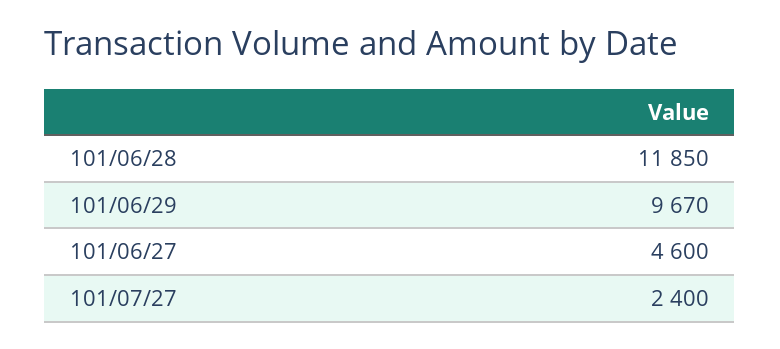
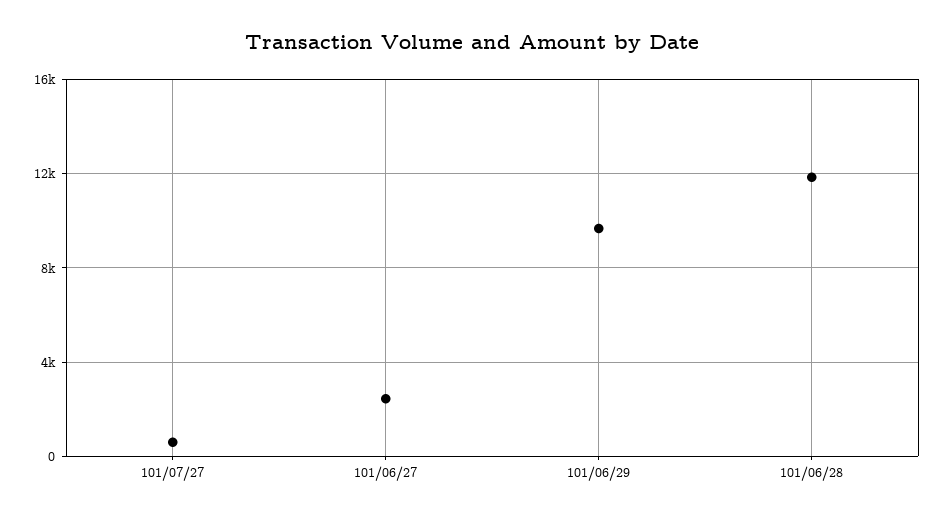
  {
    "101/06/28": 11850,
    "101/06/29": 9670,
-   "101/06/27": 4600,
+   "101/06/27": 2500,
-   "101/07/27": 2400
+   "101/07/27": 500
  }

